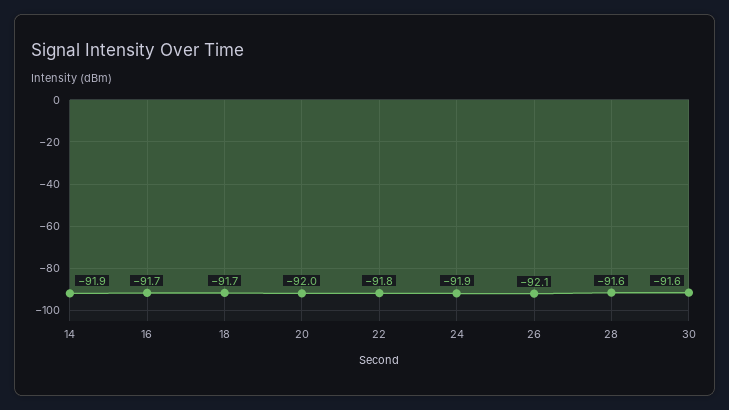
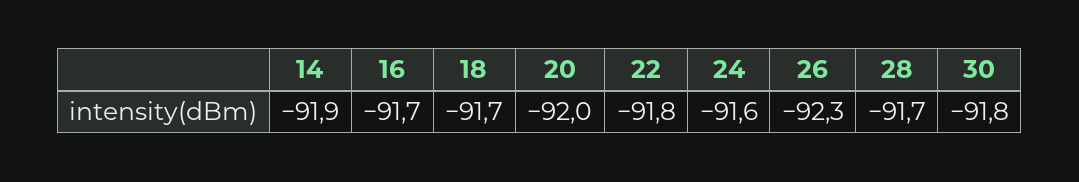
  {
    "14": -91.9,
    "16": -91.7,
    "18": -91.7,
    "20": -92,
    "22": -91.8,
-   "24": -91.9,
+   "24": -91.6,
-   "26": -92.1,
+   "26": -92.3,
-   "28": -91.6,
+   "28": -91.7,
-   "30": -91.6
+   "30": -91.8
  }

